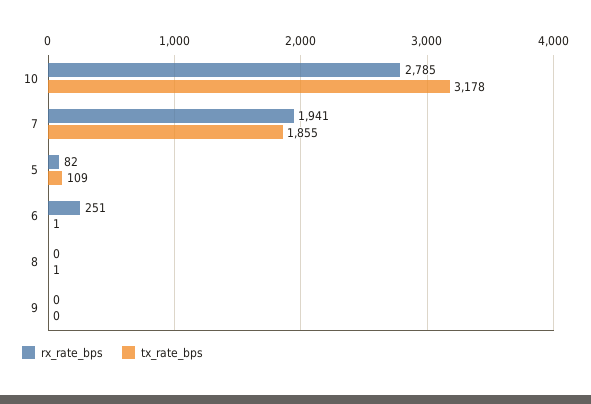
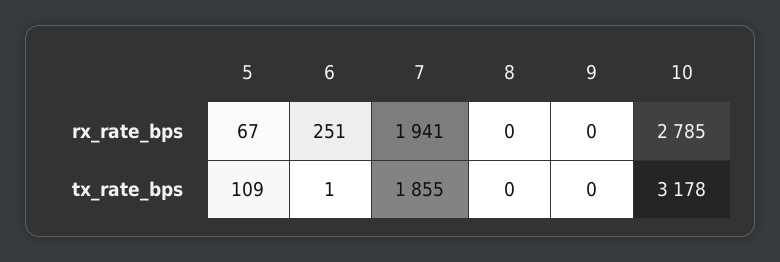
  {
    "rx_rate_bps": {
      "10": 2785,
      "7": 1941,
-     "5": 82,
+     "5": 67,
      "6": 251,
      "8": 0,
      "9": 0
    },
    "tx_rate_bps": {
      "10": 3178,
      "7": 1855,
      "5": 109,
      "6": 1,
-     "8": 1,
+     "8": 0,
      "9": 0
    }
  }

